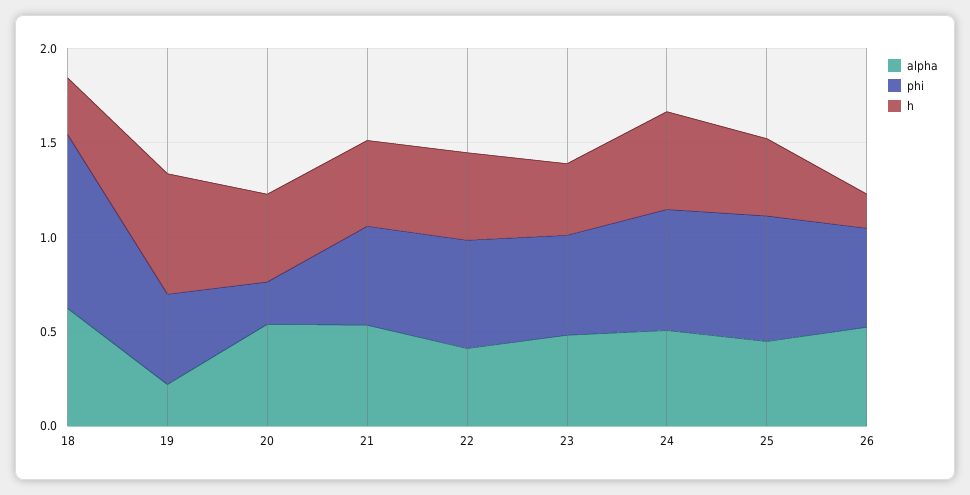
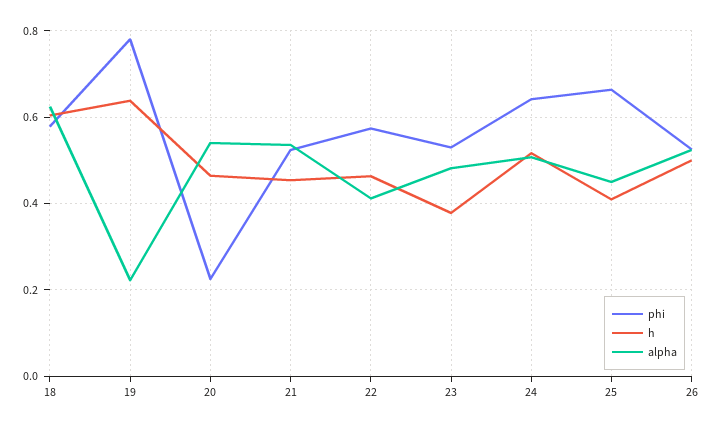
  {
    "alpha": {
      "18": 0.62,
      "19": 0.22,
      "20": 0.54,
      "21": 0.54,
      "22": 0.42,
      "23": 0.48,
      "24": 0.5,
      "25": 0.46,
      "26": 0.52
    },
    "phi": {
-     "18": 0.9,
+     "18": 0.58,
-     "19": 0.5,
+     "19": 0.78,
      "20": 0.22,
      "21": 0.52,
      "22": 0.58,
      "23": 0.54,
      "24": 0.64,
      "25": 0.66,
      "26": 0.52
    },
    "h": {
-     "18": 0.3,
+     "18": 0.6,
      "19": 0.64,
      "20": 0.46,
      "21": 0.46,
      "22": 0.46,
      "23": 0.38,
      "24": 0.52,
      "25": 0.4,
-     "26": 0.2
+     "26": 0.5
    }
  }

